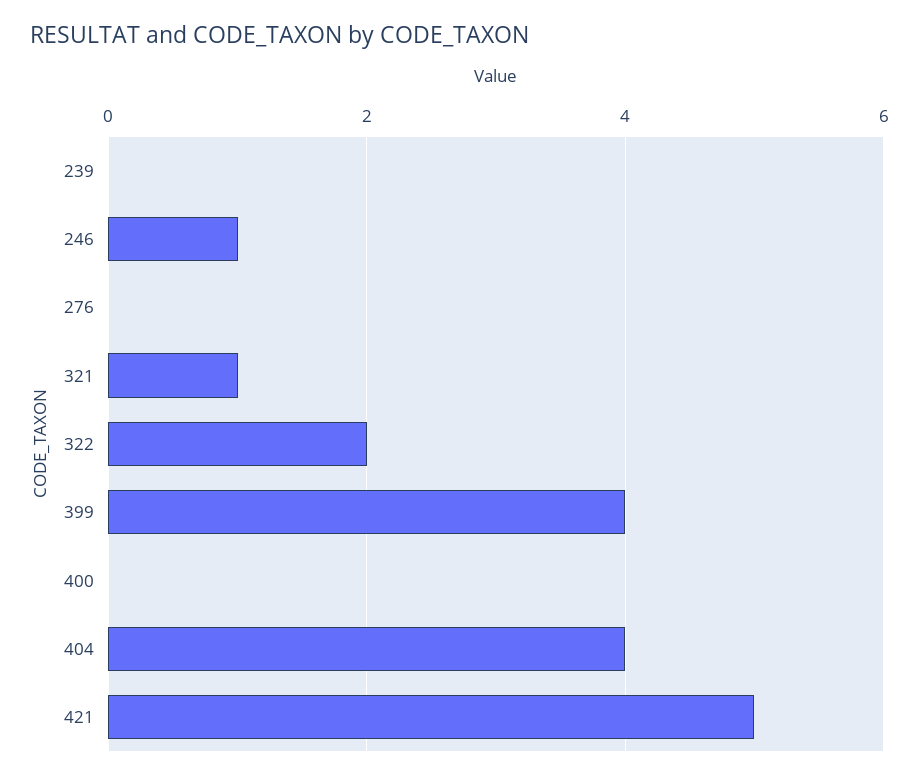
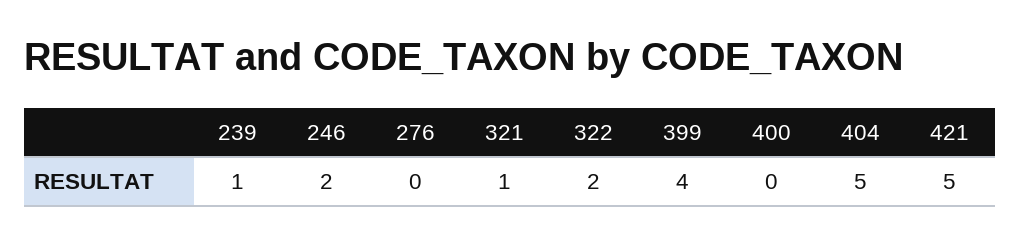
  {
-   "239": 0,
+   "239": 1,
-   "246": 1,
+   "246": 2,
    "276": 0,
    "321": 1,
    "322": 2,
    "399": 4,
    "400": 0,
-   "404": 4,
+   "404": 5,
    "421": 5
  }

